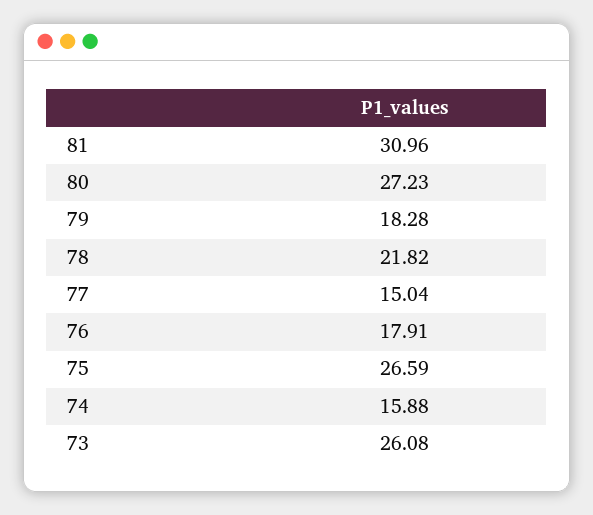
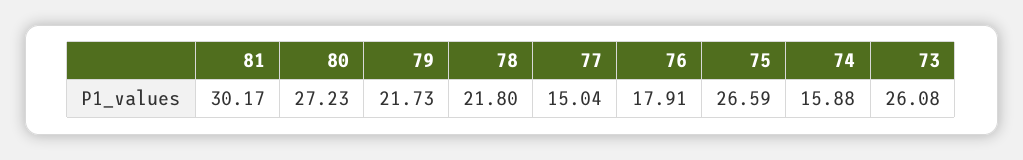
  {
-   "81": 30.96,
+   "81": 30.17,
    "80": 27.23,
-   "79": 18.28,
+   "79": 21.73,
-   "78": 21.82,
+   "78": 21.8,
    "77": 15.04,
    "76": 17.91,
    "75": 26.59,
    "74": 15.88,
    "73": 26.08
  }

